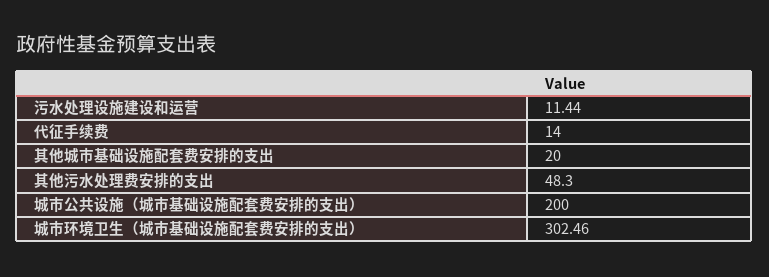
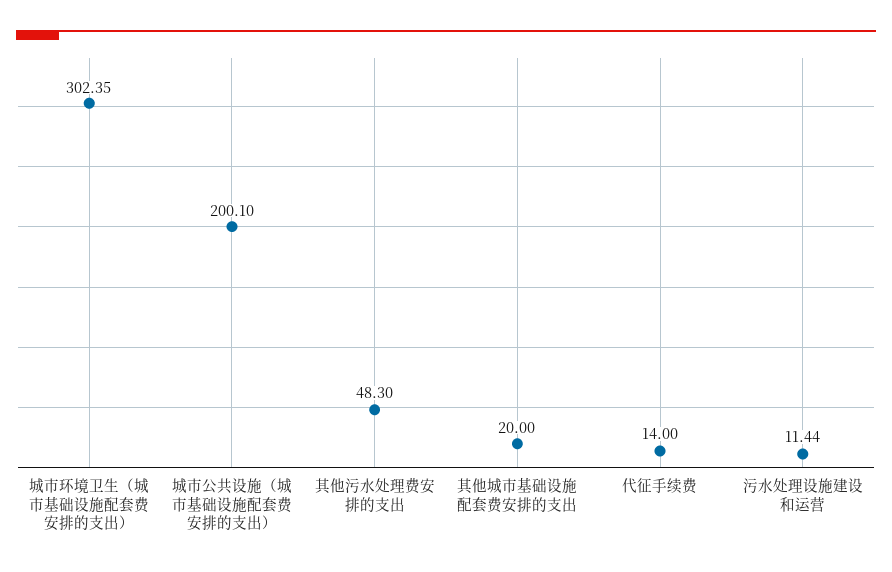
  {
    "污水处理设施建设和运营": 11.44,
    "代征手续费": 14,
    "其他城市基础设施配套费安排的支出": 20,
    "其他污水处理费安排的支出": 48.3,
-   "城市公共设施（城市基础设施配套费安排的支出）": 200,
+   "城市公共设施（城市基础设施配套费安排的支出）": 200.1,
-   "城市环境卫生（城市基础设施配套费安排的支出）": 302.46
+   "城市环境卫生（城市基础设施配套费安排的支出）": 302.35
  }

